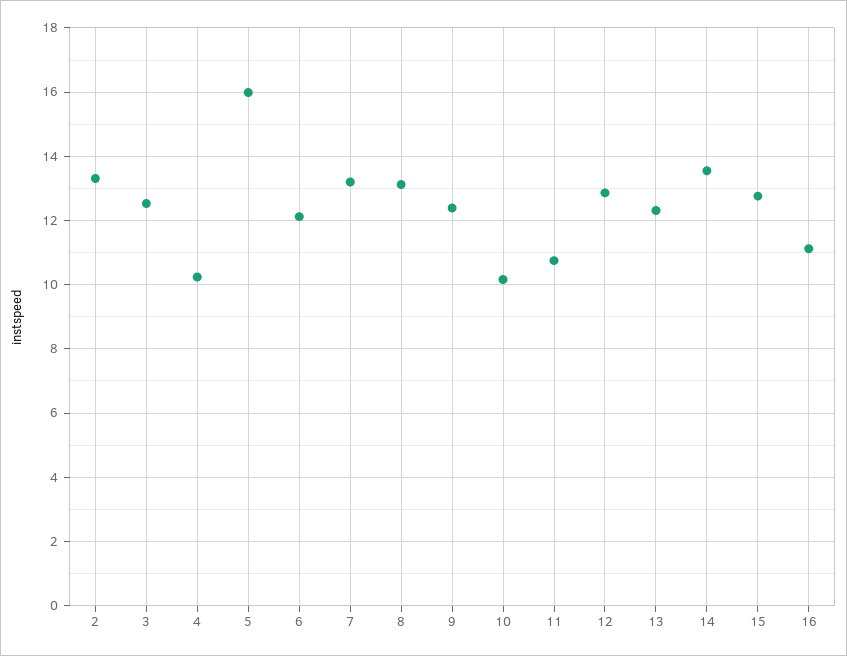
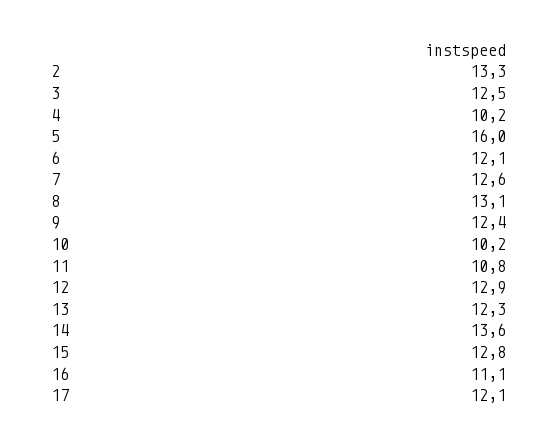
  {
    "2": 13.3,
    "3": 12.5,
    "4": 10.2,
    "5": 16,
    "6": 12.1,
-   "7": 13.2,
+   "7": 12.6,
    "8": 13.1,
    "9": 12.4,
    "10": 10.2,
    "11": 10.8,
    "12": 12.9,
    "13": 12.3,
    "14": 13.6,
    "15": 12.8,
-   "16": 11.1
+   "16": 11.1,
+   "17": 12.1
  }

